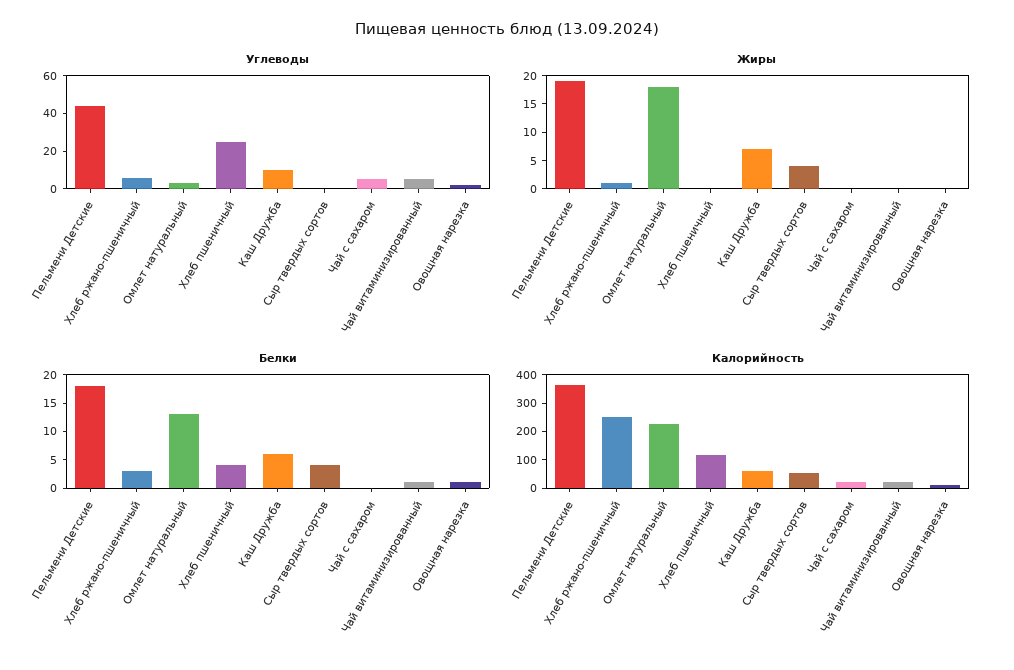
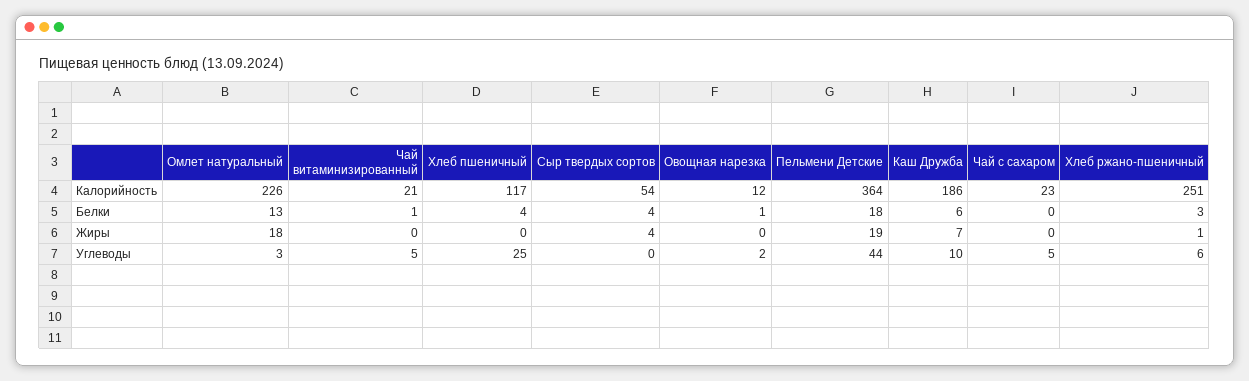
  {
    "Углеводы": {
      "Пельмени Детские": 44,
      "Хлеб ржано-пшеничный": 6,
      "Омлет натуральный": 3,
      "Хлеб пшеничный": 25,
      "Каш Дружба": 10,
      "Сыр твердых сортов": 0,
      "Чай с сахаром": 5,
      "Чай витаминизированный": 5,
      "Овощная нарезка": 2
    },
    "Жиры": {
      "Пельмени Детские": 19,
      "Хлеб ржано-пшеничный": 1,
      "Омлет натуральный": 18,
      "Хлеб пшеничный": 0,
      "Каш Дружба": 7,
      "Сыр твердых сортов": 4,
      "Чай с сахаром": 0,
      "Чай витаминизированный": 0,
      "Овощная нарезка": 0
    },
    "Белки": {
      "Пельмени Детские": 18,
      "Хлеб ржано-пшеничный": 3,
      "Омлет натуральный": 13,
      "Хлеб пшеничный": 4,
      "Каш Дружба": 6,
      "Сыр твердых сортов": 4,
      "Чай с сахаром": 0,
      "Чай витаминизированный": 1,
      "Овощная нарезка": 1
    },
    "Калорийность": {
      "Пельмени Детские": 364,
      "Хлеб ржано-пшеничный": 251,
      "Омлет натуральный": 226,
      "Хлеб пшеничный": 117,
-     "Каш Дружба": 50,
+     "Каш Дружба": 186,
      "Сыр твердых сортов": 54,
      "Чай с сахаром": 23,
      "Чай витаминизированный": 21,
      "Овощная нарезка": 12
    }
  }

